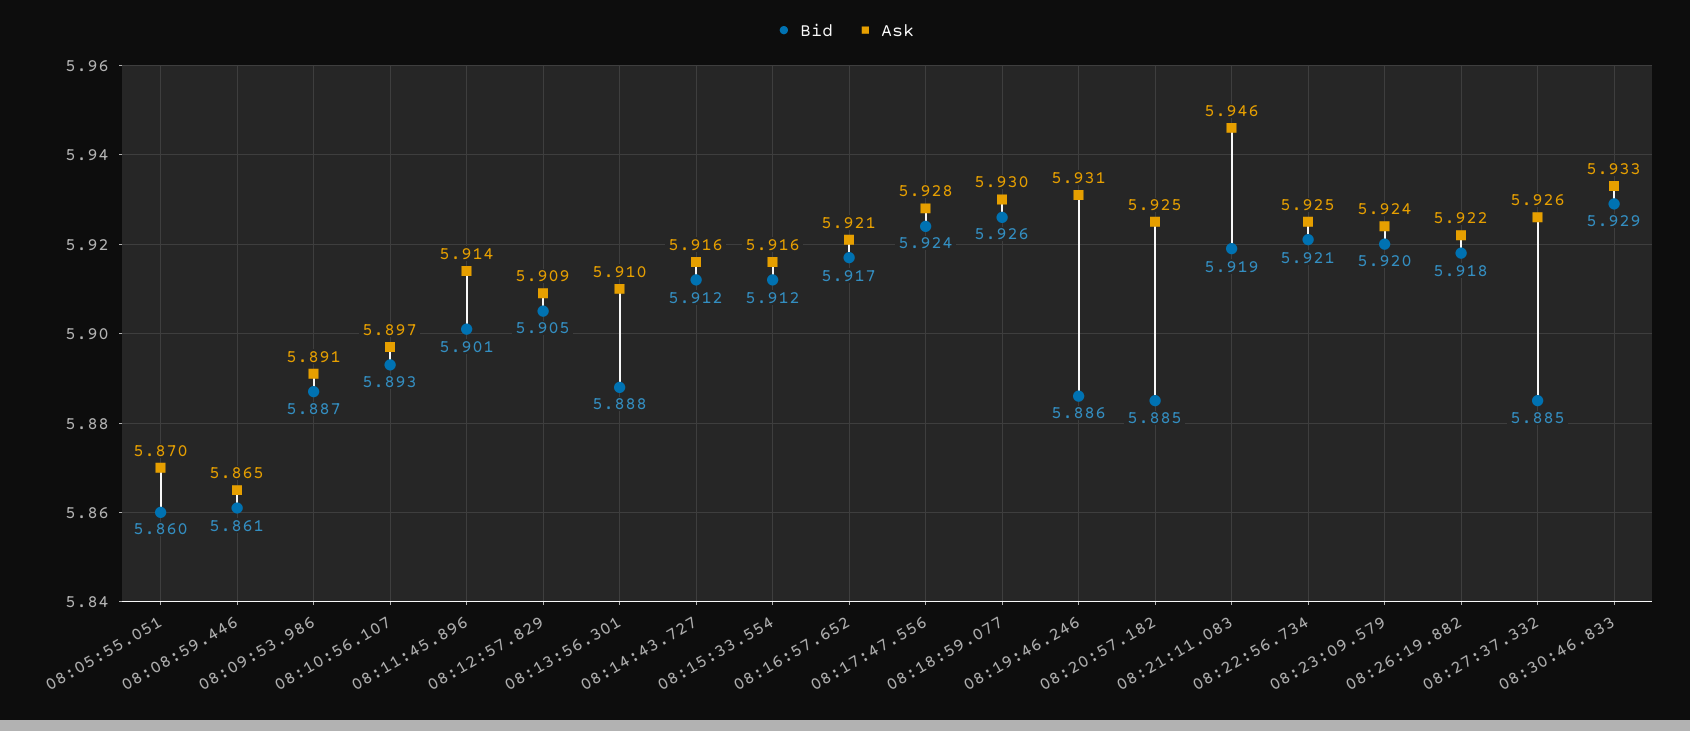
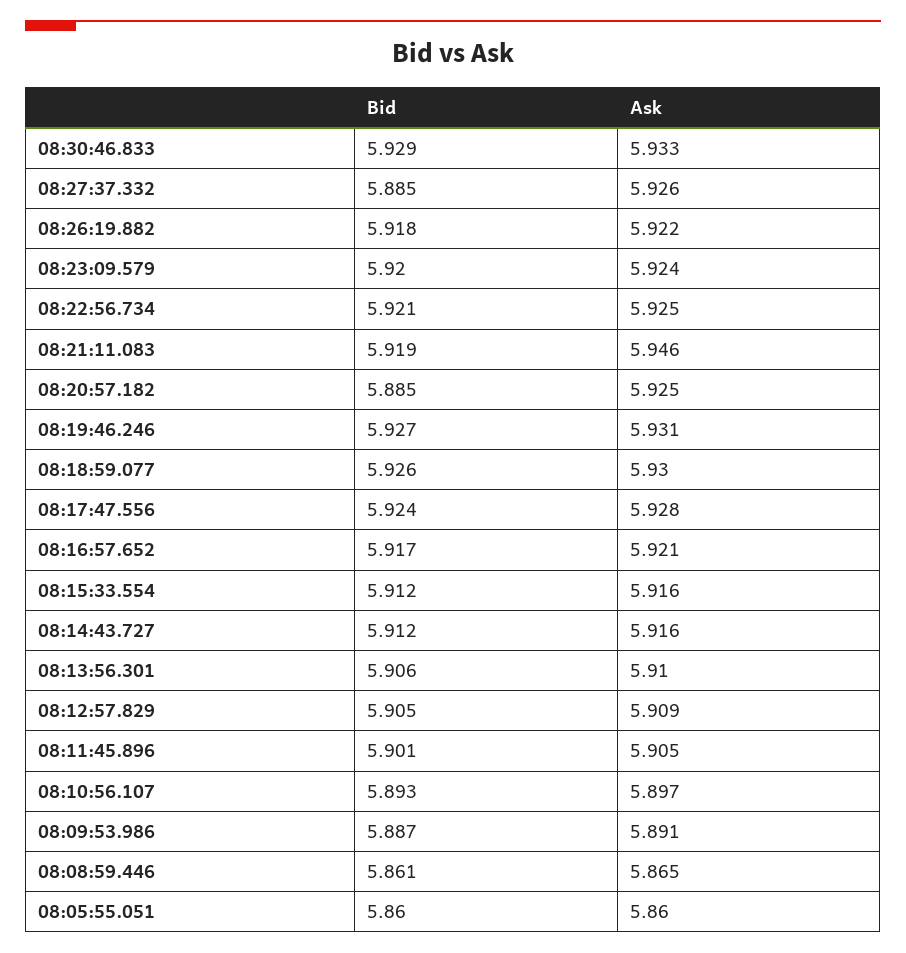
  {
    "Bid": {
      "08:05:55.051": 5.86,
      "08:08:59.446": 5.861,
      "08:09:53.986": 5.887,
      "08:10:56.107": 5.893,
      "08:11:45.896": 5.901,
      "08:12:57.829": 5.905,
-     "08:13:56.301": 5.888,
+     "08:13:56.301": 5.906,
      "08:14:43.727": 5.912,
      "08:15:33.554": 5.912,
      "08:16:57.652": 5.917,
      "08:17:47.556": 5.924,
      "08:18:59.077": 5.926,
-     "08:19:46.246": 5.886,
+     "08:19:46.246": 5.927,
      "08:20:57.182": 5.885,
      "08:21:11.083": 5.919,
      "08:22:56.734": 5.921,
      "08:23:09.579": 5.92,
      "08:26:19.882": 5.918,
      "08:27:37.332": 5.885,
      "08:30:46.833": 5.929
    },
    "Ask": {
-     "08:05:55.051": 5.87,
+     "08:05:55.051": 5.86,
      "08:08:59.446": 5.865,
      "08:09:53.986": 5.891,
      "08:10:56.107": 5.897,
-     "08:11:45.896": 5.914,
+     "08:11:45.896": 5.905,
      "08:12:57.829": 5.909,
      "08:13:56.301": 5.91,
      "08:14:43.727": 5.916,
      "08:15:33.554": 5.916,
      "08:16:57.652": 5.921,
      "08:17:47.556": 5.928,
      "08:18:59.077": 5.93,
      "08:19:46.246": 5.931,
      "08:20:57.182": 5.925,
      "08:21:11.083": 5.946,
      "08:22:56.734": 5.925,
      "08:23:09.579": 5.924,
      "08:26:19.882": 5.922,
      "08:27:37.332": 5.926,
      "08:30:46.833": 5.933
    }
  }

